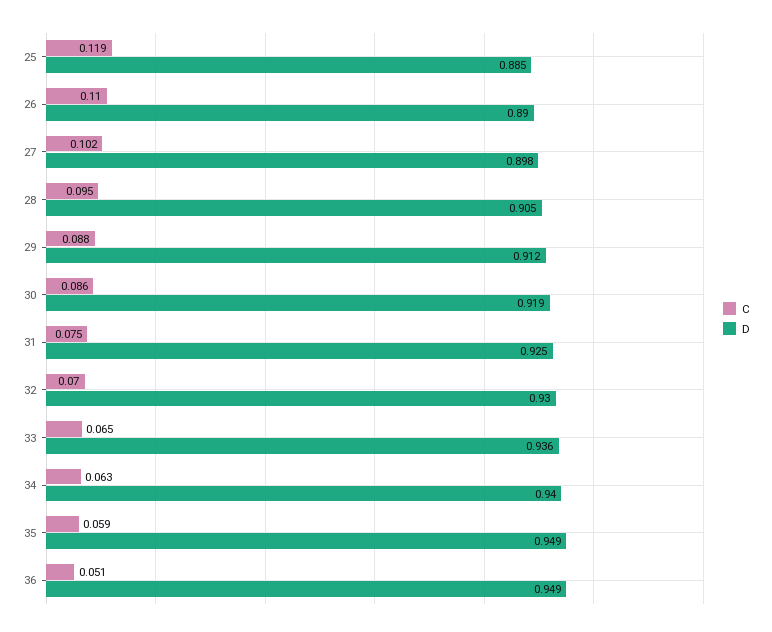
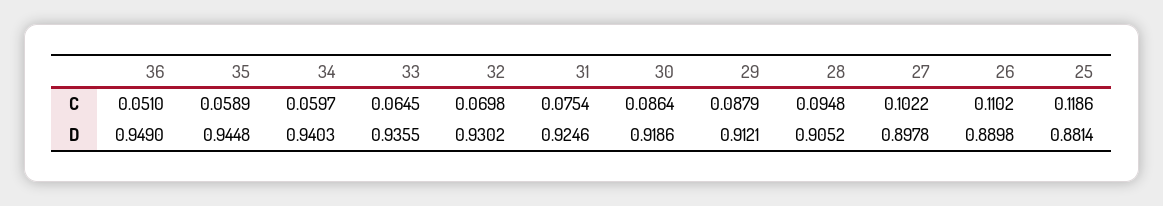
  {
    "C": {
      "25": 0.1186,
      "26": 0.1102,
      "27": 0.1022,
      "28": 0.0948,
      "29": 0.0879,
      "30": 0.0864,
      "31": 0.0754,
      "32": 0.0698,
      "33": 0.0645,
-     "34": 0.063,
+     "34": 0.0597,
      "35": 0.0589,
      "36": 0.051
    },
    "D": {
-     "25": 0.885,
+     "25": 0.8814,
      "26": 0.8898,
      "27": 0.8978,
      "28": 0.9052,
      "29": 0.9121,
      "30": 0.9186,
      "31": 0.9246,
      "32": 0.9302,
      "33": 0.9355,
      "34": 0.9403,
-     "35": 0.949,
+     "35": 0.9448,
      "36": 0.949
    }
  }

